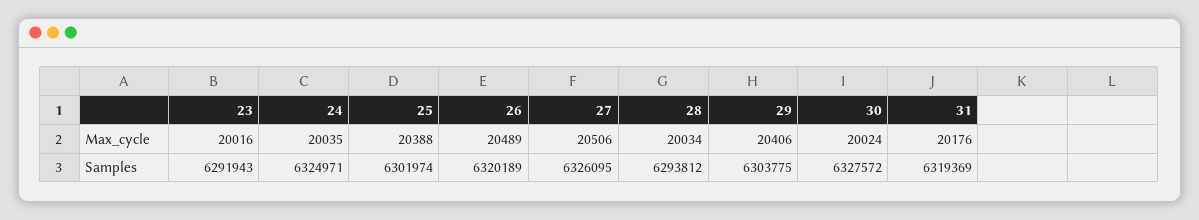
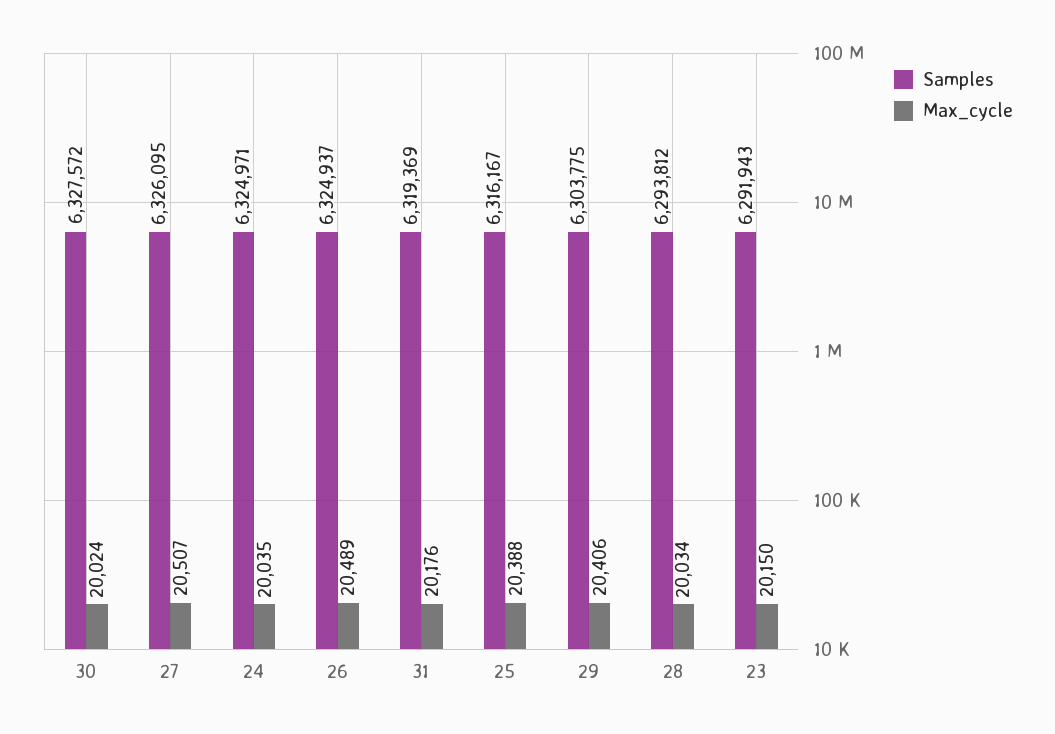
  {
    "Max_cycle": {
-     "23": 20016,
+     "23": 20150,
      "24": 20035,
      "25": 20388,
      "26": 20489,
-     "27": 20506,
+     "27": 20507,
      "28": 20034,
      "29": 20406,
      "30": 20024,
      "31": 20176
    },
    "Samples": {
      "23": 6291943,
      "24": 6324971,
-     "25": 6301974,
+     "25": 6316167,
-     "26": 6320189,
+     "26": 6324937,
      "27": 6326095,
      "28": 6293812,
      "29": 6303775,
      "30": 6327572,
      "31": 6319369
    }
  }

